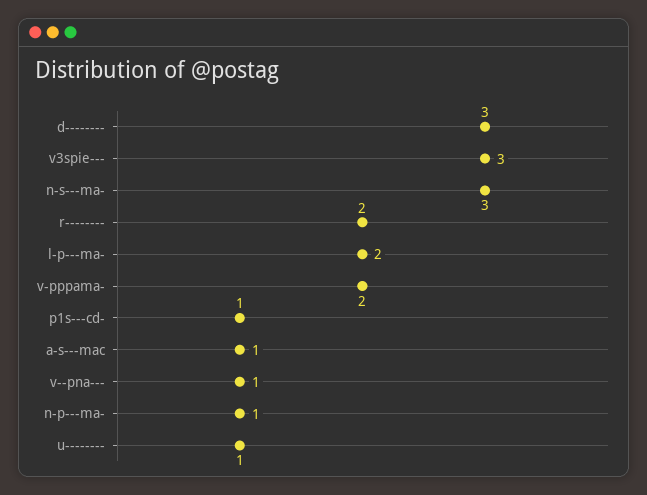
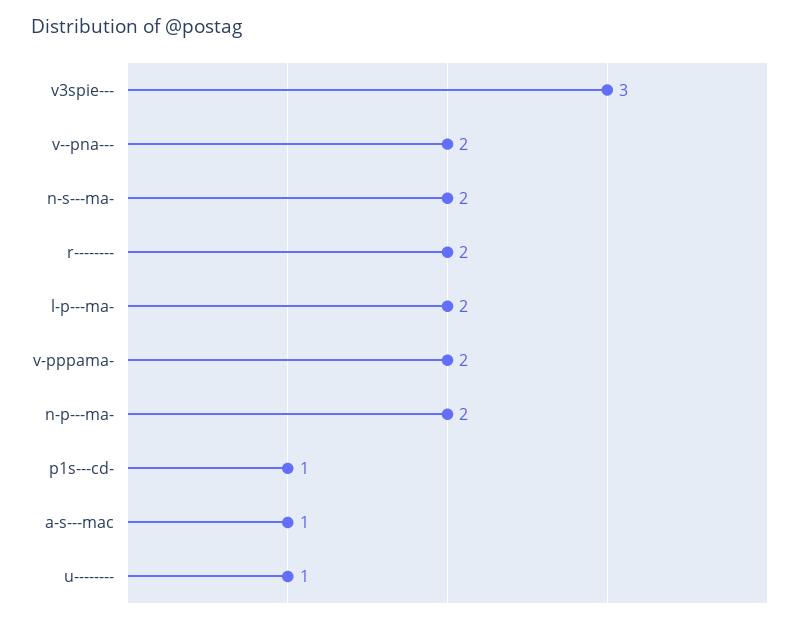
  {
-   "d--------": 3,
    "v3spie---": 3,
-   "n-s---ma-": 3,
+   "n-s---ma-": 2,
    "r--------": 2,
    "l-p---ma-": 2,
    "v-pppama-": 2,
    "p1s---cd-": 1,
    "a-s---mac": 1,
-   "v--pna---": 1,
+   "v--pna---": 2,
-   "n-p---ma-": 1,
+   "n-p---ma-": 2,
    "u--------": 1
  }

